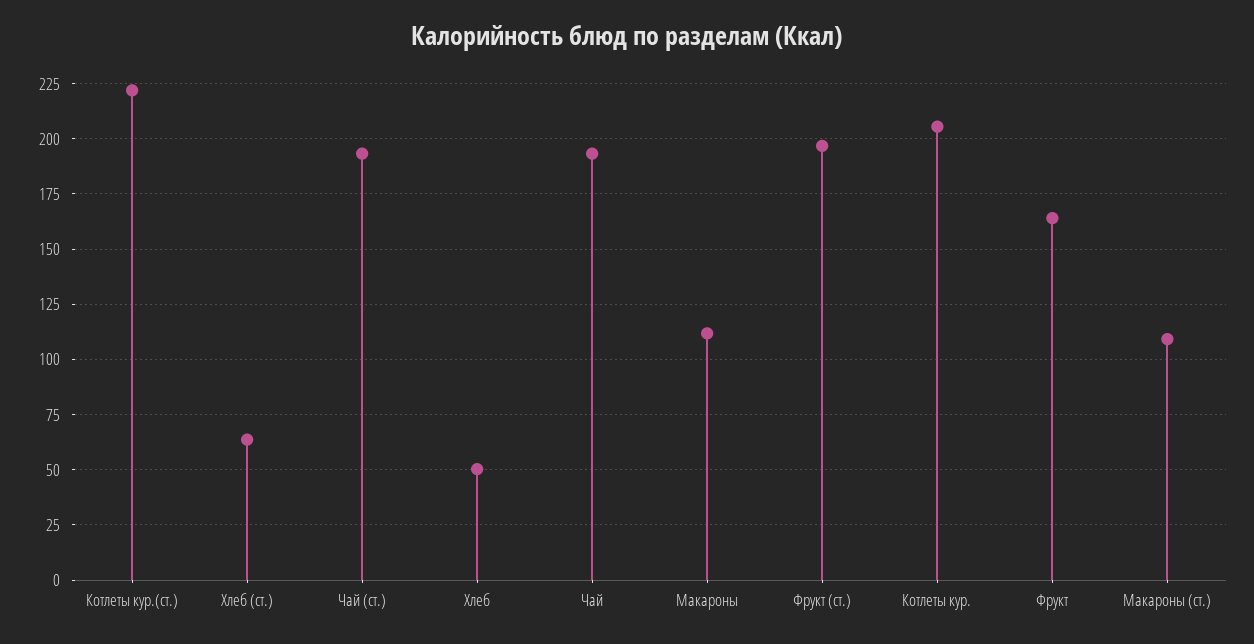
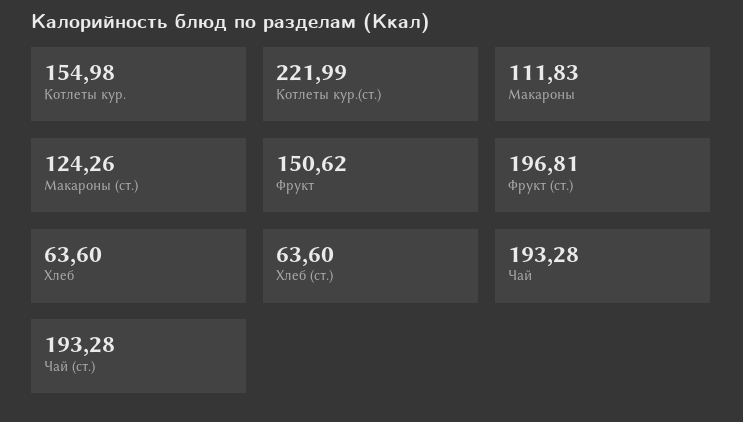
  {
    "Котлеты кур.(ст.)": 221.99,
    "Хлеб (ст.)": 63.6,
    "Чай (ст.)": 193.28,
-   "Хлеб": 50,
+   "Хлеб": 63.6,
    "Чай": 193.28,
    "Макароны": 111.83,
    "Фрукт (ст.)": 196.81,
-   "Котлеты кур.": 205,
+   "Котлеты кур.": 154.98,
-   "Фрукт": 165,
+   "Фрукт": 150.62,
-   "Макароны (ст.)": 110
+   "Макароны (ст.)": 124.26
  }

